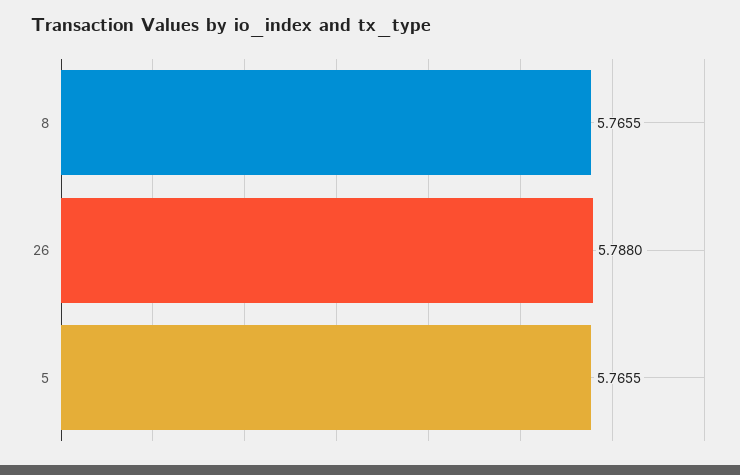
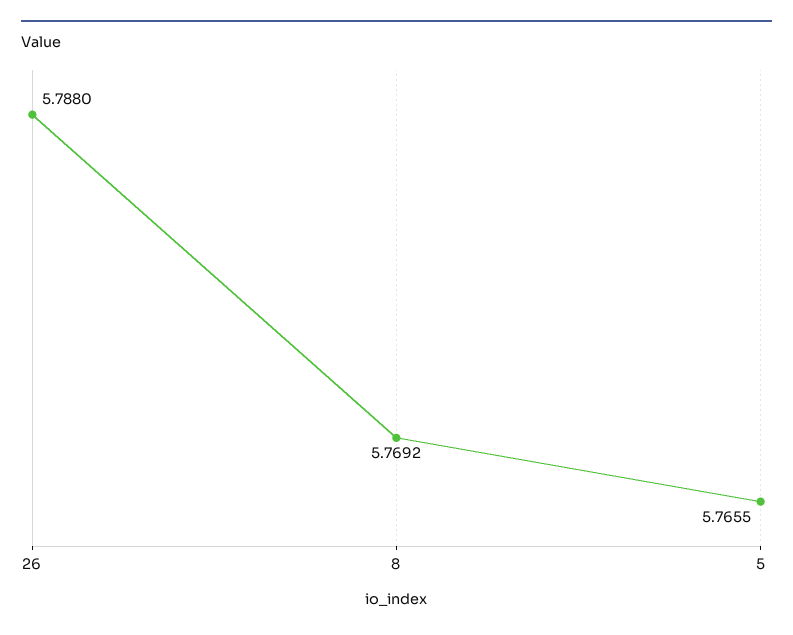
  {
-   "8": 5.7655,
+   "8": 5.7692,
    "26": 5.788,
    "5": 5.7655
  }

